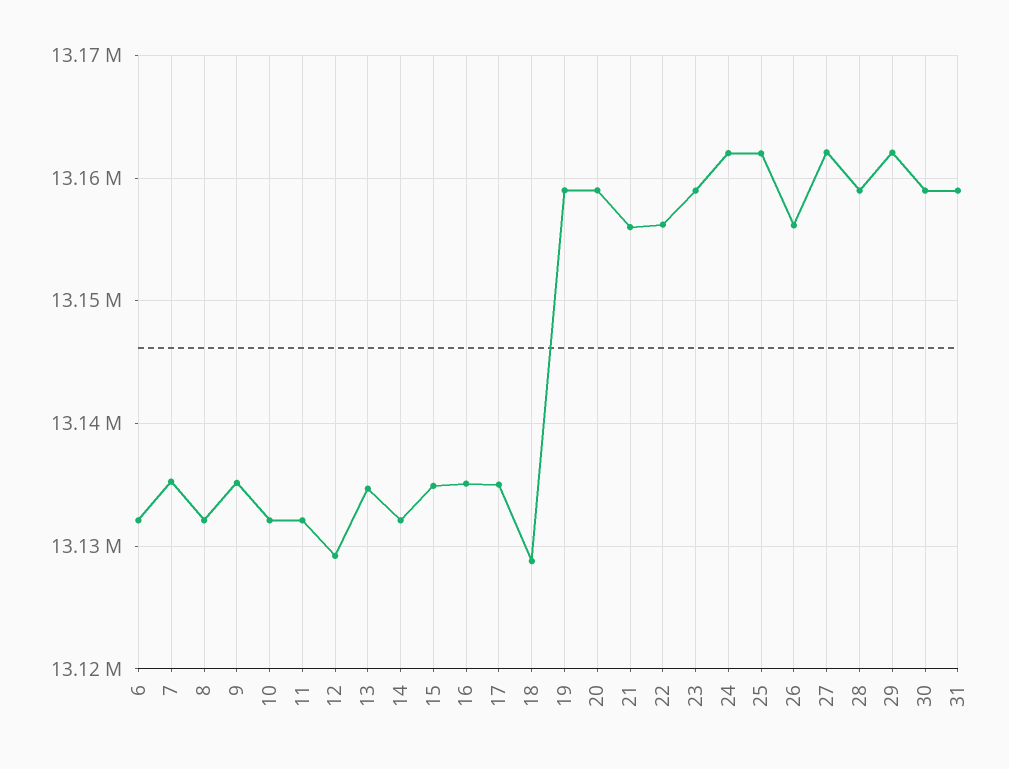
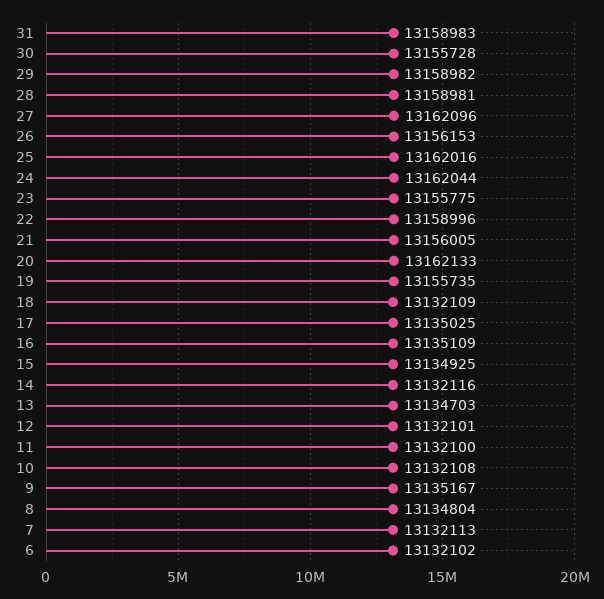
  {
    "6": 13132102,
-   "7": 13135000,
+   "7": 13132113,
-   "8": 13132000,
+   "8": 13134804,
    "9": 13135167,
    "10": 13132108,
    "11": 13132100,
-   "12": 13129000,
+   "12": 13132101,
    "13": 13134703,
    "14": 13132116,
    "15": 13134925,
    "16": 13135109,
    "17": 13135025,
-   "18": 13129000,
+   "18": 13132109,
-   "19": 13159000,
+   "19": 13155735,
-   "20": 13159000,
+   "20": 13162133,
    "21": 13156005,
-   "22": 13156000,
+   "22": 13158996,
-   "23": 13159000,
+   "23": 13155775,
    "24": 13162044,
    "25": 13162016,
    "26": 13156153,
    "27": 13162096,
    "28": 13158981,
-   "29": 13162000,
+   "29": 13158982,
-   "30": 13159000,
+   "30": 13155728,
    "31": 13158983
  }

